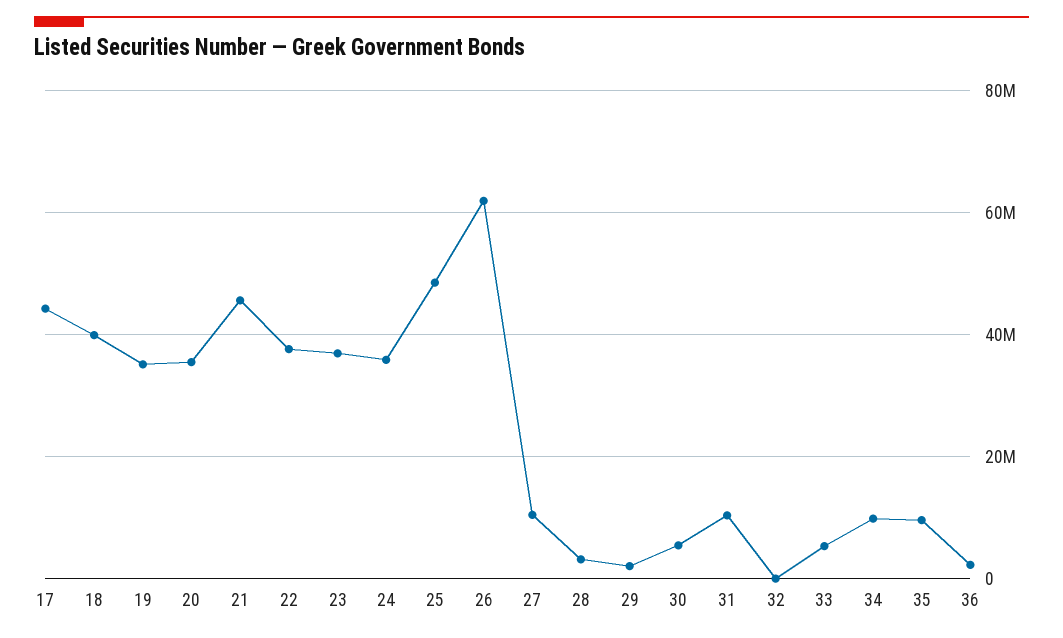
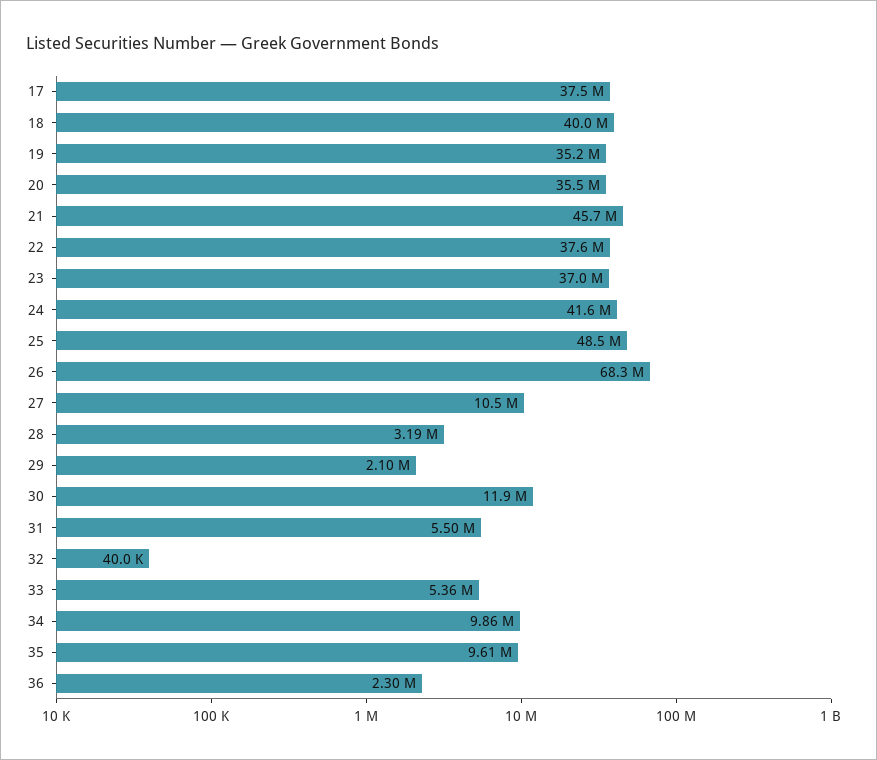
  {
-   "17": 44000000,
+   "17": 37500000,
    "18": 40000000,
    "19": 35200000,
    "20": 35500000,
    "21": 45700000,
    "22": 37600000,
    "23": 37000000,
-   "24": 36000000,
+   "24": 41600000,
    "25": 48500000,
-   "26": 62000000,
+   "26": 68300000,
    "27": 10500000,
    "28": 3190000,
    "29": 2100000,
-   "30": 6000000,
+   "30": 11900000,
-   "31": 10000000,
+   "31": 5500000,
    "32": 40000,
    "33": 5360000,
    "34": 9860000,
    "35": 9610000,
    "36": 2300000
  }

